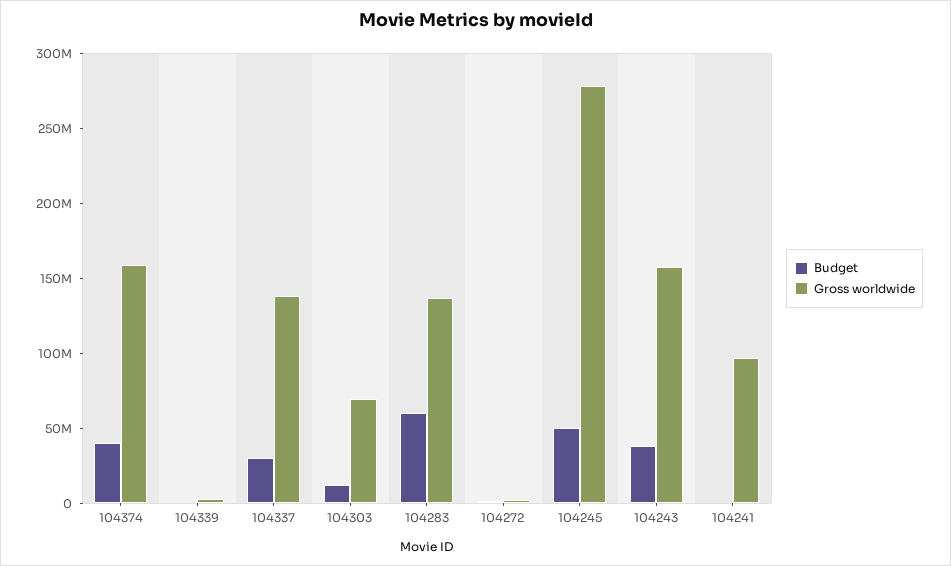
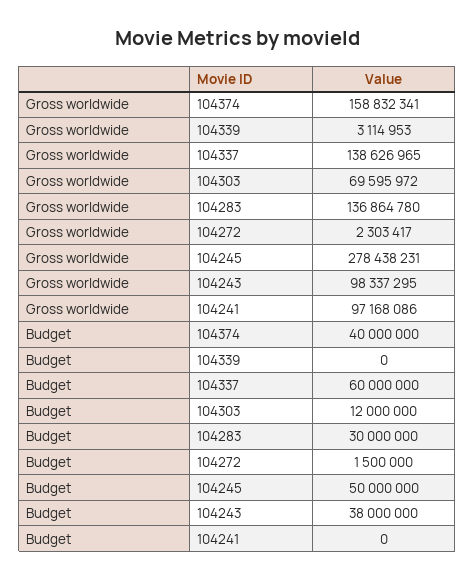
  {
    "Budget": {
      "104374": 40000000,
      "104339": 0,
-     "104337": 30000000,
+     "104337": 60000000,
      "104303": 12000000,
-     "104283": 60000000,
+     "104283": 30000000,
      "104272": 1500000,
      "104245": 50000000,
      "104243": 38000000,
      "104241": 0
    },
    "Gross worldwide": {
      "104374": 158832341,
      "104339": 3114953,
      "104337": 138626965,
      "104303": 69595972,
      "104283": 136864780,
      "104272": 2303417,
      "104245": 278438231,
-     "104243": 160000000,
+     "104243": 98337295,
      "104241": 97168086
    }
  }

